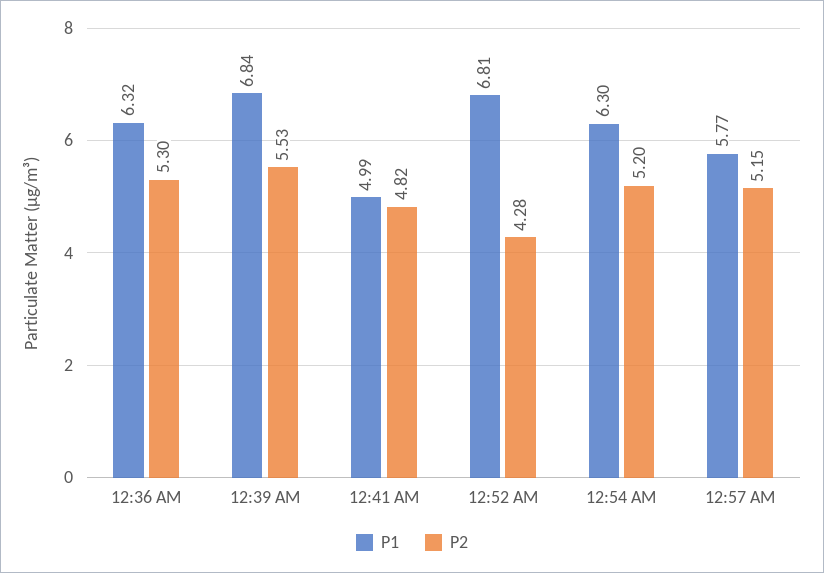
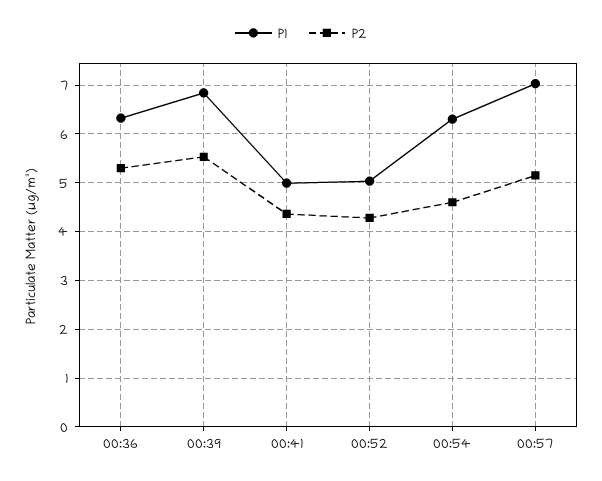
  {
    "P1": {
      "12:36 AM": 6.32,
      "12:39 AM": 6.84,
      "12:41 AM": 4.99,
-     "12:52 AM": 6.81,
+     "12:52 AM": 5,
      "12:54 AM": 6.3,
-     "12:57 AM": 5.77
+     "12:57 AM": 7
    },
    "P2": {
      "12:36 AM": 5.3,
      "12:39 AM": 5.53,
-     "12:41 AM": 4.82,
+     "12:41 AM": 4.4,
      "12:52 AM": 4.28,
-     "12:54 AM": 5.2,
+     "12:54 AM": 4.6,
      "12:57 AM": 5.15
    }
  }

